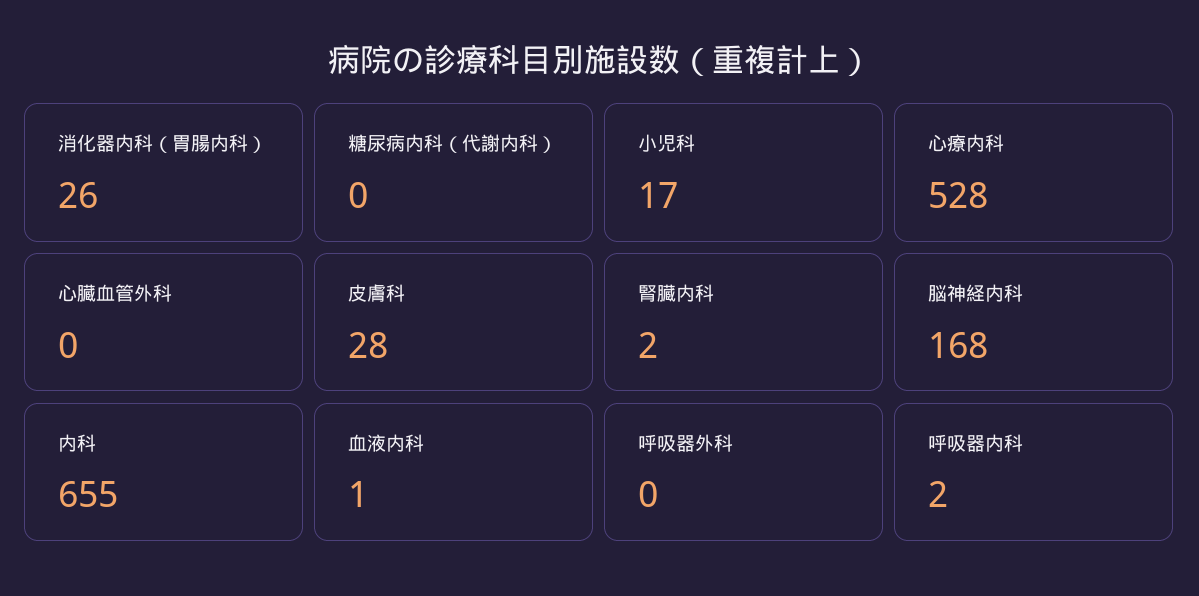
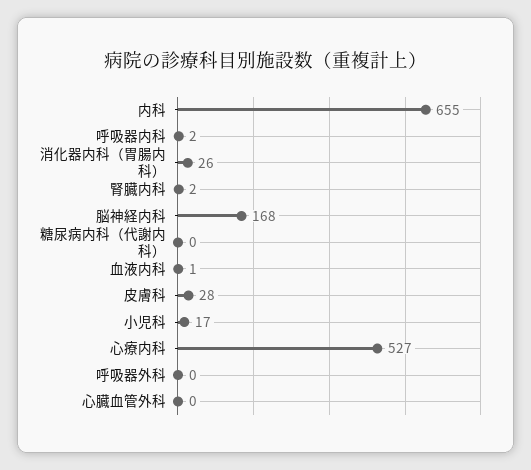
  {
    "消化器内科（胃腸内科）": 26,
    "糖尿病内科（代謝内科）": 0,
    "小児科": 17,
-   "心療内科": 528,
+   "心療内科": 527,
    "心臓血管外科": 0,
    "皮膚科": 28,
    "腎臓内科": 2,
    "脳神経内科": 168,
    "内科": 655,
    "血液内科": 1,
    "呼吸器外科": 0,
    "呼吸器内科": 2
  }

